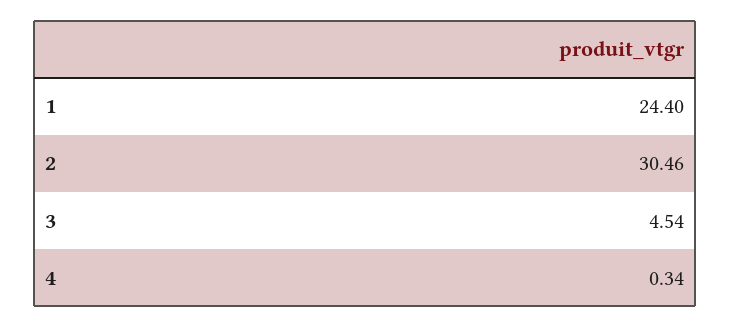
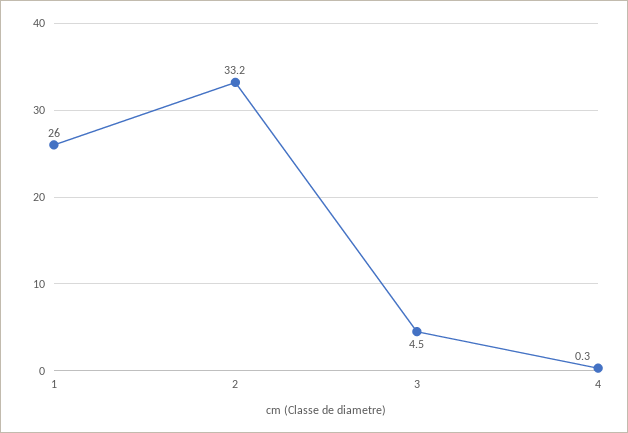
  {
-   "1": 24.4,
+   "1": 26,
-   "2": 30.46,
+   "2": 33.2,
    "3": 4.54,
    "4": 0.34
  }

